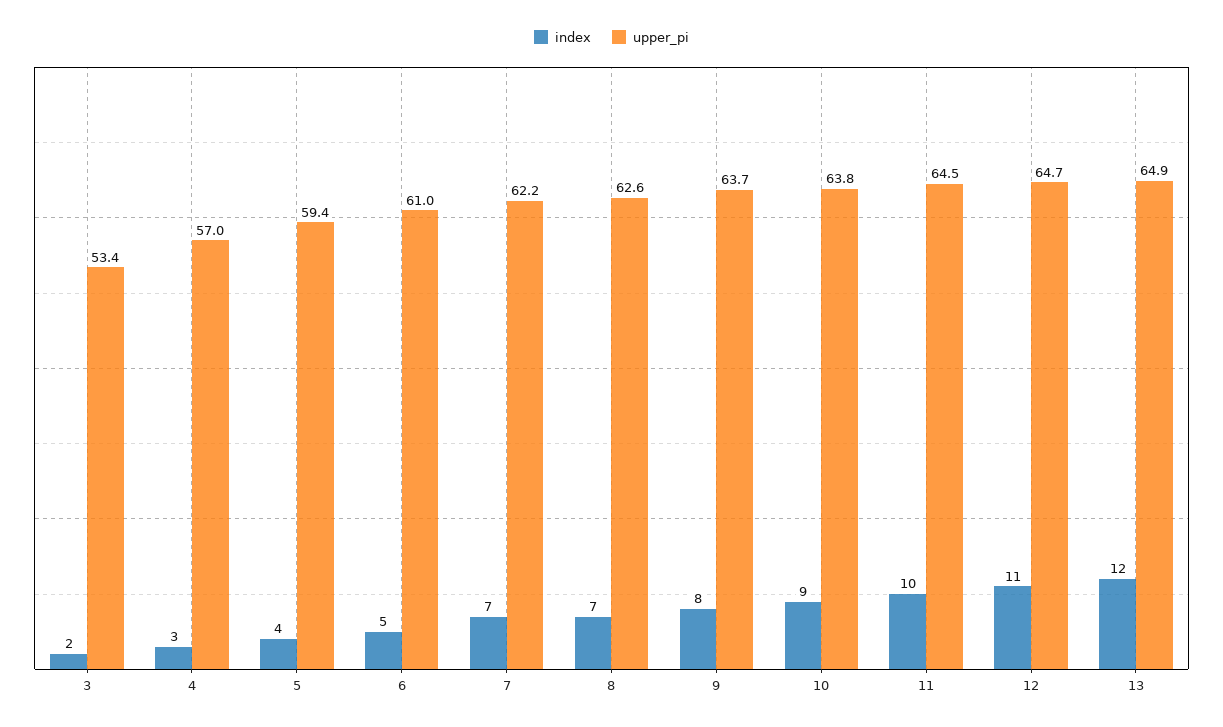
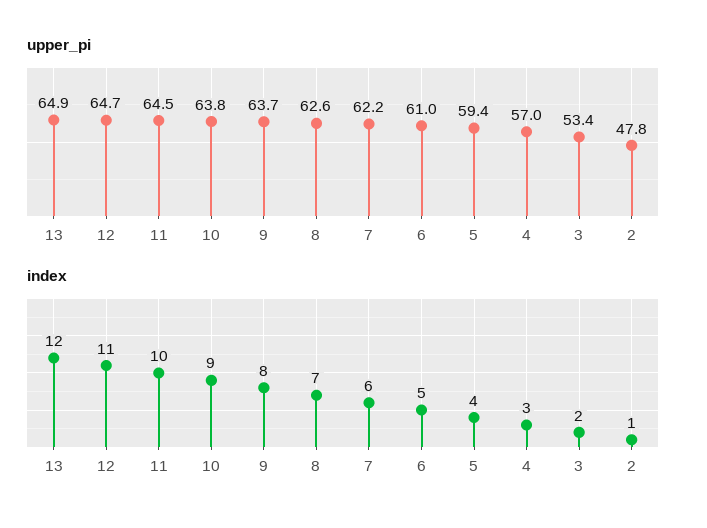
  {
    "index": {
      "3": 2,
      "4": 3,
      "5": 4,
      "6": 5,
-     "7": 7,
+     "7": 6,
      "8": 7,
      "9": 8,
      "10": 9,
      "11": 10,
      "12": 11,
-     "13": 12
+     "13": 12,
+     "2": 1
    },
    "upper_pi": {
      "3": 53.4,
      "4": 57,
      "5": 59.4,
      "6": 61,
      "7": 62.2,
      "8": 62.6,
      "9": 63.7,
      "10": 63.8,
      "11": 64.5,
      "12": 64.7,
-     "13": 64.9
+     "13": 64.9,
+     "2": 47.8
    }
  }

